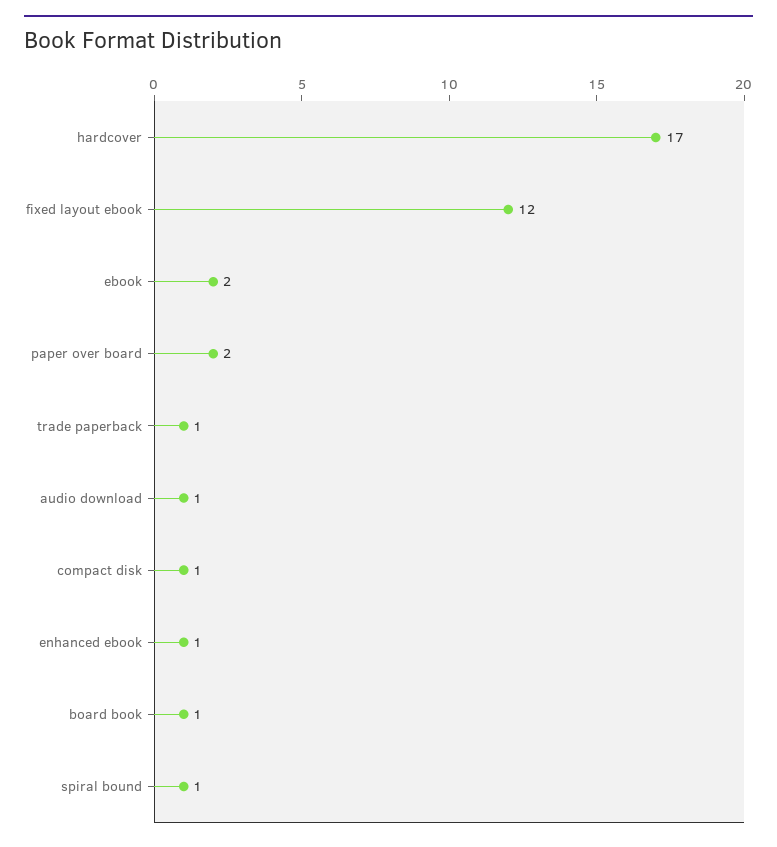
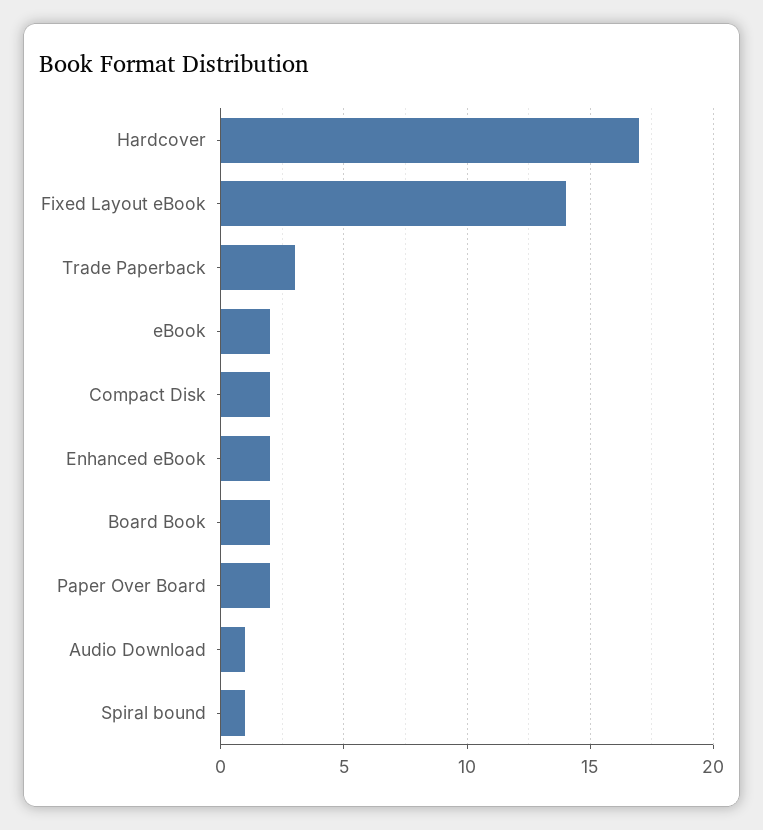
  {
    "hardcover": 17,
-   "fixed layout ebook": 12,
+   "fixed layout ebook": 14,
    "ebook": 2,
    "paper over board": 2,
-   "trade paperback": 1,
+   "trade paperback": 3,
    "audio download": 1,
-   "compact disk": 1,
+   "compact disk": 2,
-   "enhanced ebook": 1,
+   "enhanced ebook": 2,
-   "board book": 1,
+   "board book": 2,
    "spiral bound": 1
  }

